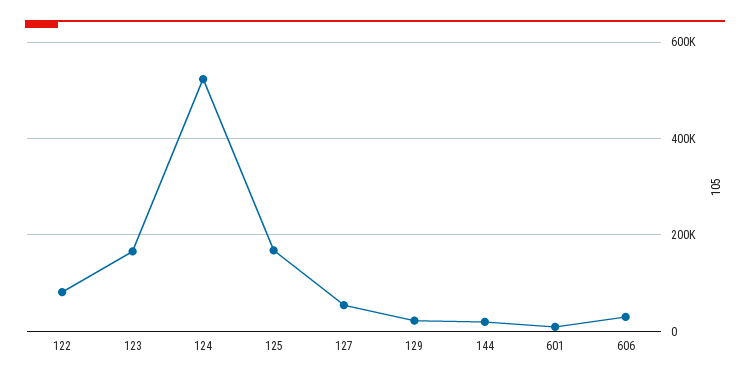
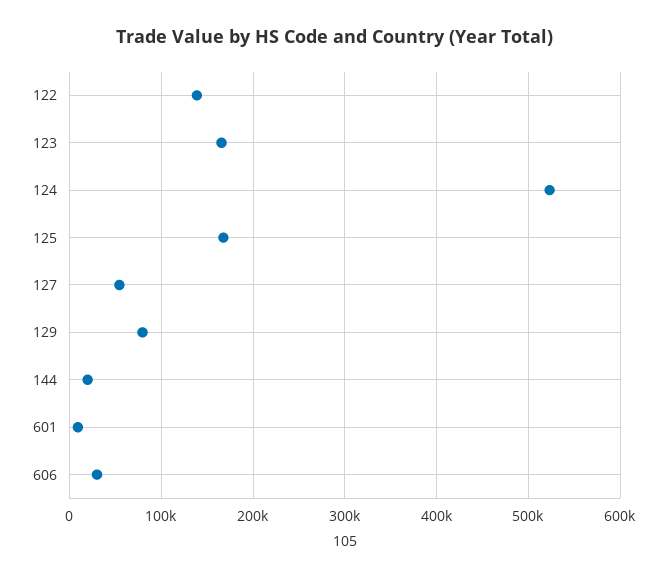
  {
-   "122": 80000,
+   "122": 140000,
    "123": 170000,
    "124": 520000,
    "125": 170000,
    "127": 50000,
-   "129": 20000,
+   "129": 80000,
    "144": 20000,
    "601": 10000,
    "606": 30000
  }

